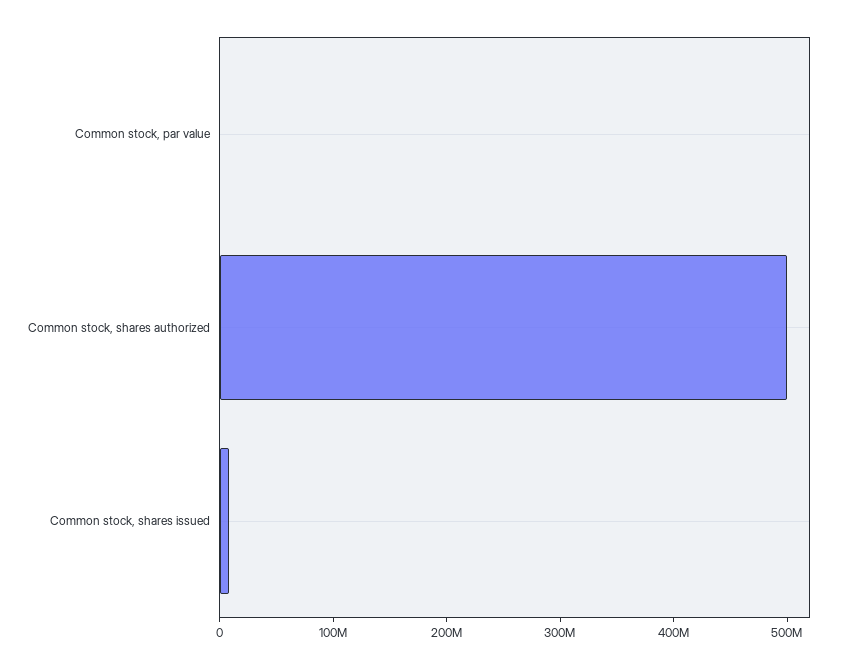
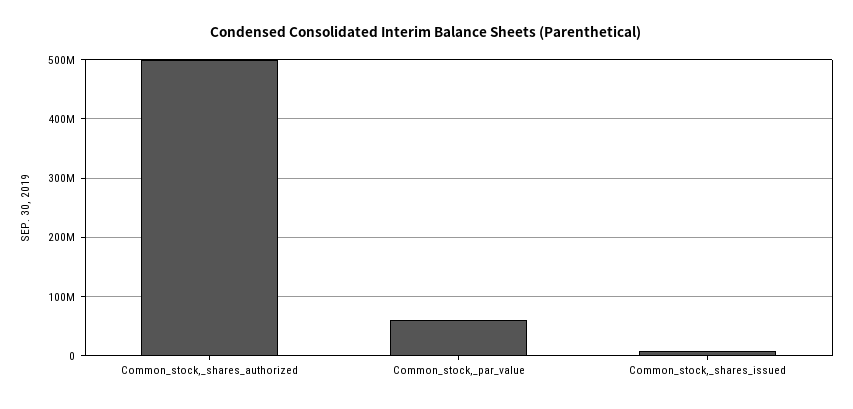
  {
-   "Common stock, par value": 0,
+   "Common stock, par value": 60000000,
    "Common stock, shares authorized": 500000000,
    "Common stock, shares issued": 0
  }

